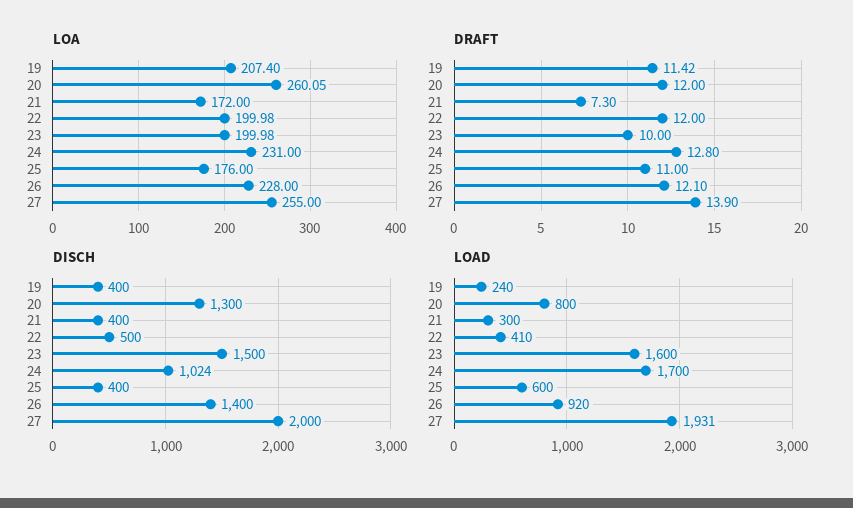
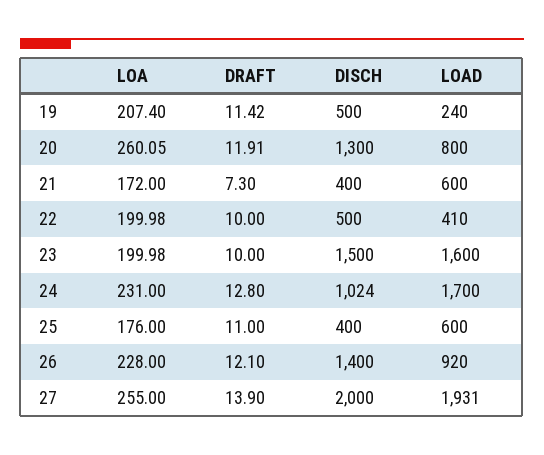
  {
    "LOA": {
      "19": 207.4,
      "20": 260.05,
      "21": 172,
      "22": 199.98,
      "23": 199.98,
      "24": 231,
      "25": 176,
      "26": 228,
      "27": 255
    },
    "DRAFT": {
      "19": 11.42,
-     "20": 12,
+     "20": 11.91,
      "21": 7.3,
-     "22": 12,
+     "22": 10,
      "23": 10,
      "24": 12.8,
      "25": 11,
      "26": 12.1,
      "27": 13.9
    },
    "DISCH": {
-     "19": 400,
+     "19": 500,
      "20": 1300,
      "21": 400,
      "22": 500,
      "23": 1500,
      "24": 1024,
      "25": 400,
      "26": 1400,
      "27": 2000
    },
    "LOAD": {
      "19": 240,
      "20": 800,
-     "21": 300,
+     "21": 600,
      "22": 410,
      "23": 1600,
      "24": 1700,
      "25": 600,
      "26": 920,
      "27": 1931
    }
  }

